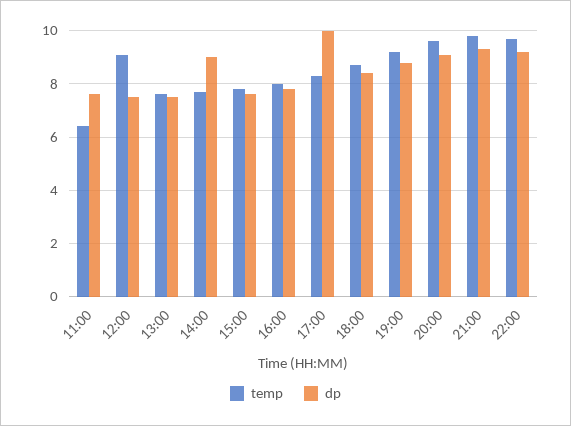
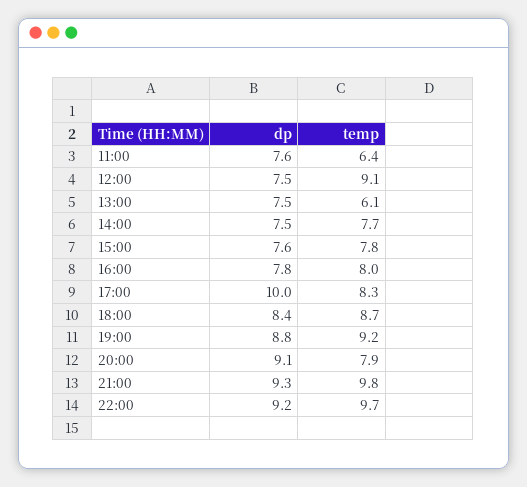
  {
    "temp": {
      "11:00": 6.4,
      "12:00": 9.1,
-     "13:00": 7.5,
+     "13:00": 6.1,
      "14:00": 7.7,
      "15:00": 7.8,
      "16:00": 8,
      "17:00": 8.3,
      "18:00": 8.7,
      "19:00": 9.2,
-     "20:00": 9.5,
+     "20:00": 7.9,
      "21:00": 9.8,
      "22:00": 9.7
    },
    "dp": {
      "11:00": 7.6,
      "12:00": 7.5,
      "13:00": 7.5,
-     "14:00": 9,
+     "14:00": 7.5,
      "15:00": 7.6,
      "16:00": 7.8,
      "17:00": 10,
      "18:00": 8.4,
      "19:00": 8.8,
      "20:00": 9.1,
      "21:00": 9.3,
      "22:00": 9.2
    }
  }

